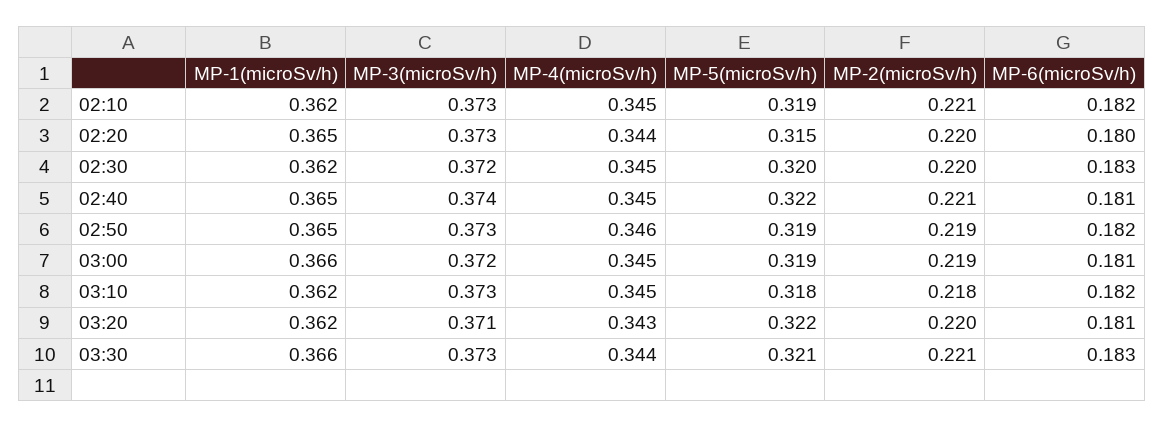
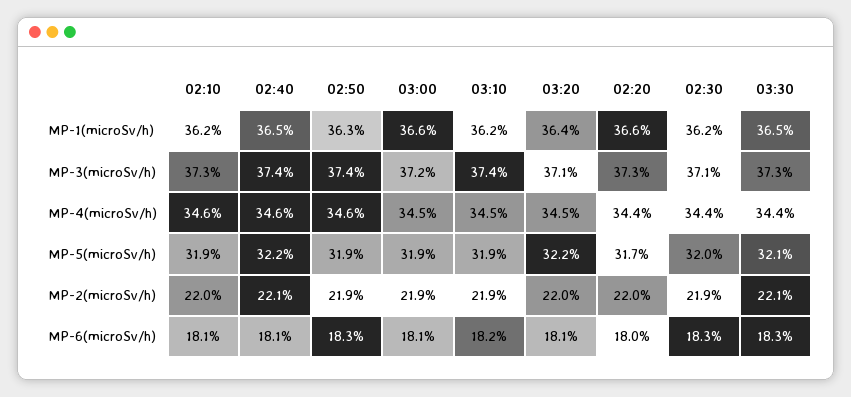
  {
    "MP-1(microSv/h)": {
      "02:10": 0.362,
-     "02:20": 0.365,
+     "02:20": 0.366,
      "02:30": 0.362,
      "02:40": 0.365,
-     "02:50": 0.365,
+     "02:50": 0.363,
      "03:00": 0.366,
      "03:10": 0.362,
-     "03:20": 0.362,
+     "03:20": 0.364,
-     "03:30": 0.366
+     "03:30": 0.365
    },
    "MP-3(microSv/h)": {
      "02:10": 0.373,
      "02:20": 0.373,
-     "02:30": 0.372,
+     "02:30": 0.371,
      "02:40": 0.374,
-     "02:50": 0.373,
+     "02:50": 0.374,
      "03:00": 0.372,
-     "03:10": 0.373,
+     "03:10": 0.374,
      "03:20": 0.371,
      "03:30": 0.373
    },
    "MP-4(microSv/h)": {
-     "02:10": 0.345,
+     "02:10": 0.346,
      "02:20": 0.344,
-     "02:30": 0.345,
+     "02:30": 0.344,
-     "02:40": 0.345,
+     "02:40": 0.346,
      "02:50": 0.346,
      "03:00": 0.345,
      "03:10": 0.345,
-     "03:20": 0.343,
+     "03:20": 0.345,
      "03:30": 0.344
    },
    "MP-5(microSv/h)": {
      "02:10": 0.319,
-     "02:20": 0.315,
+     "02:20": 0.317,
      "02:30": 0.32,
      "02:40": 0.322,
      "02:50": 0.319,
      "03:00": 0.319,
-     "03:10": 0.318,
+     "03:10": 0.319,
      "03:20": 0.322,
      "03:30": 0.321
    },
    "MP-2(microSv/h)": {
-     "02:10": 0.221,
+     "02:10": 0.22,
      "02:20": 0.22,
-     "02:30": 0.22,
+     "02:30": 0.219,
      "02:40": 0.221,
      "02:50": 0.219,
      "03:00": 0.219,
-     "03:10": 0.218,
+     "03:10": 0.219,
      "03:20": 0.22,
      "03:30": 0.221
    },
    "MP-6(microSv/h)": {
-     "02:10": 0.182,
+     "02:10": 0.181,
      "02:20": 0.18,
      "02:30": 0.183,
      "02:40": 0.181,
-     "02:50": 0.182,
+     "02:50": 0.183,
      "03:00": 0.181,
      "03:10": 0.182,
      "03:20": 0.181,
      "03:30": 0.183
    }
  }

